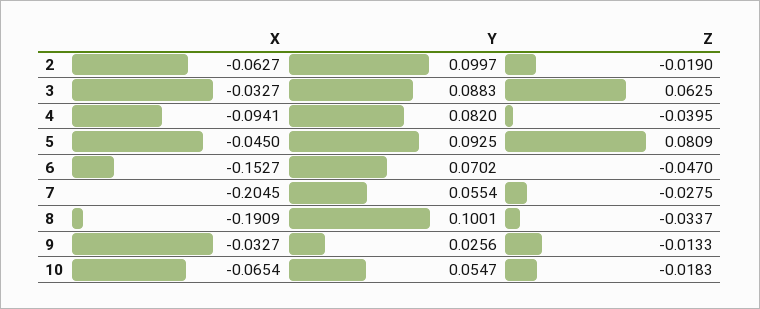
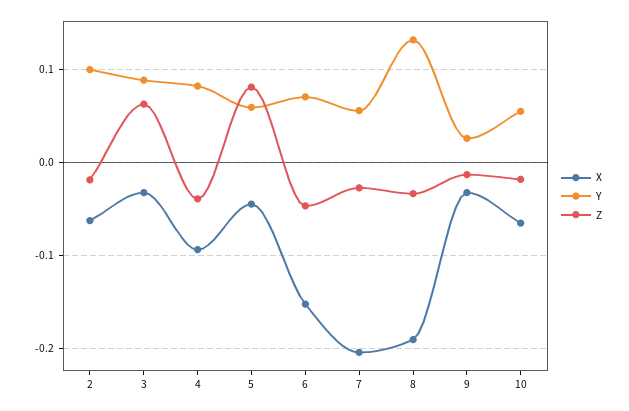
  {
    "X": {
      "2": -0.0627,
      "3": -0.0327,
      "4": -0.0941,
      "5": -0.045,
      "6": -0.1527,
      "7": -0.2045,
      "8": -0.1909,
      "9": -0.0327,
      "10": -0.0654
    },
    "Y": {
      "2": 0.0997,
      "3": 0.0883,
      "4": 0.082,
-     "5": 0.0925,
+     "5": 0.06,
      "6": 0.0702,
      "7": 0.0554,
-     "8": 0.1001,
+     "8": 0.13,
      "9": 0.0256,
      "10": 0.0547
    },
    "Z": {
      "2": -0.019,
      "3": 0.0625,
      "4": -0.0395,
      "5": 0.0809,
      "6": -0.047,
      "7": -0.0275,
      "8": -0.0337,
      "9": -0.0133,
      "10": -0.0183
    }
  }

